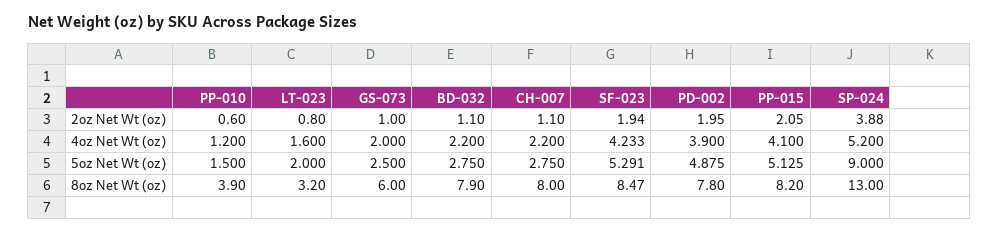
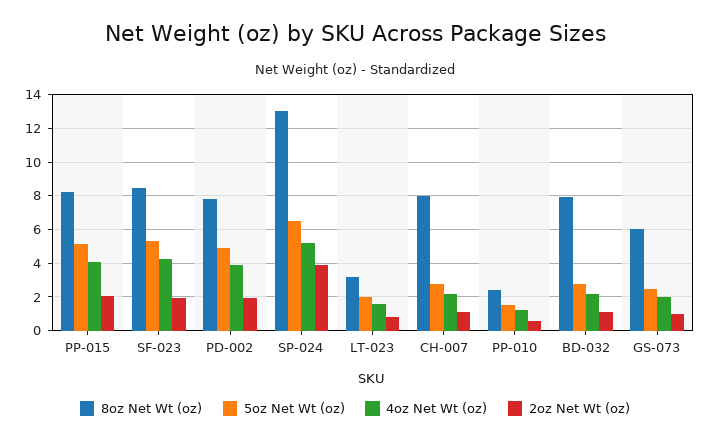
  {
    "2oz Net Wt (oz)": {
      "PP-010": 0.6,
      "LT-023": 0.8,
      "GS-073": 1,
      "BD-032": 1.1,
      "CH-007": 1.1,
      "SF-023": 1.94,
      "PD-002": 1.95,
      "PP-015": 2.05,
      "SP-024": 3.88
    },
    "4oz Net Wt (oz)": {
      "PP-010": 1.2,
      "LT-023": 1.6,
      "GS-073": 2,
      "BD-032": 2.2,
      "CH-007": 2.2,
      "SF-023": 4.233,
      "PD-002": 3.9,
      "PP-015": 4.1,
      "SP-024": 5.2
    },
    "5oz Net Wt (oz)": {
      "PP-010": 1.5,
      "LT-023": 2,
      "GS-073": 2.5,
      "BD-032": 2.75,
      "CH-007": 2.75,
      "SF-023": 5.291,
      "PD-002": 4.875,
      "PP-015": 5.125,
-     "SP-024": 9
+     "SP-024": 6.5
    },
    "8oz Net Wt (oz)": {
-     "PP-010": 3.9,
+     "PP-010": 2.5,
      "LT-023": 3.2,
      "GS-073": 6,
      "BD-032": 7.9,
      "CH-007": 8,
      "SF-023": 8.47,
      "PD-002": 7.8,
      "PP-015": 8.2,
      "SP-024": 13
    }
  }

